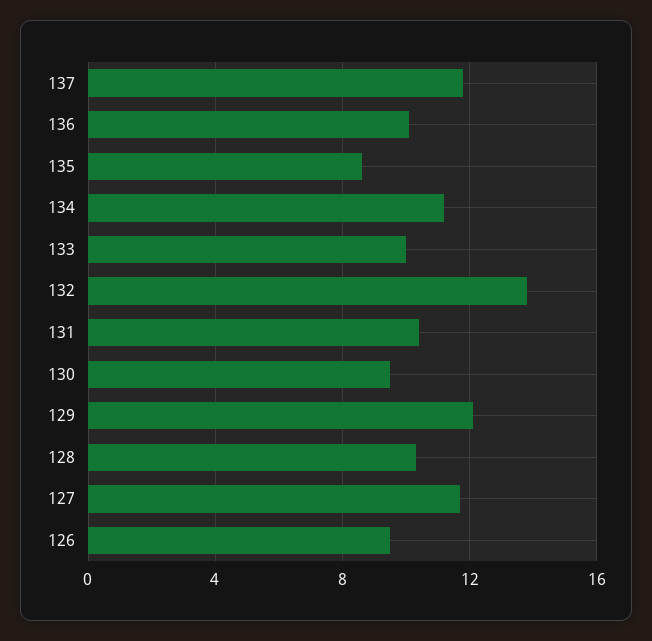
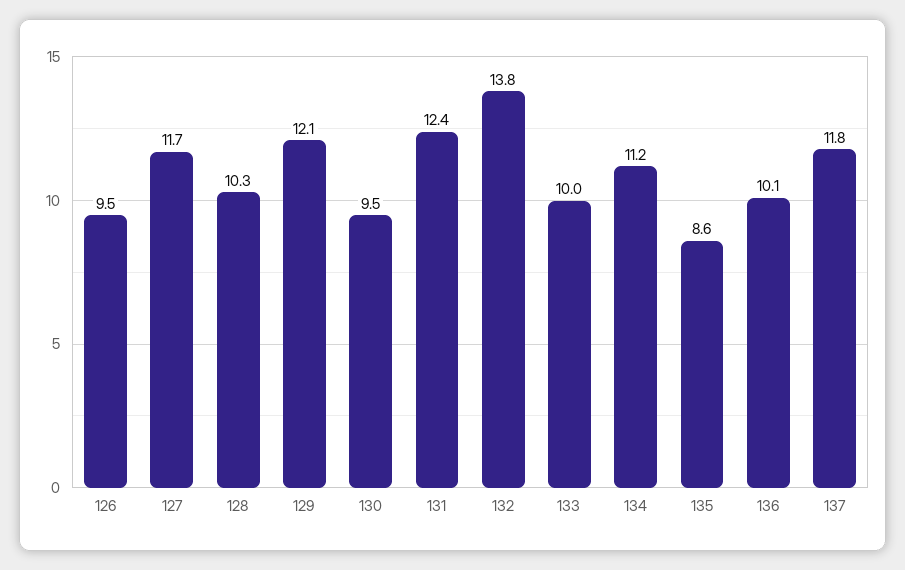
  {
    "137": 11.8,
    "136": 10.1,
    "135": 8.6,
    "134": 11.2,
    "133": 10,
    "132": 13.8,
-   "131": 10.5,
+   "131": 12.4,
    "130": 9.5,
    "129": 12.1,
    "128": 10.3,
    "127": 11.7,
    "126": 9.5
  }

